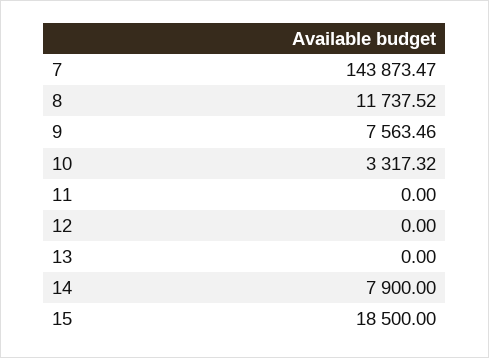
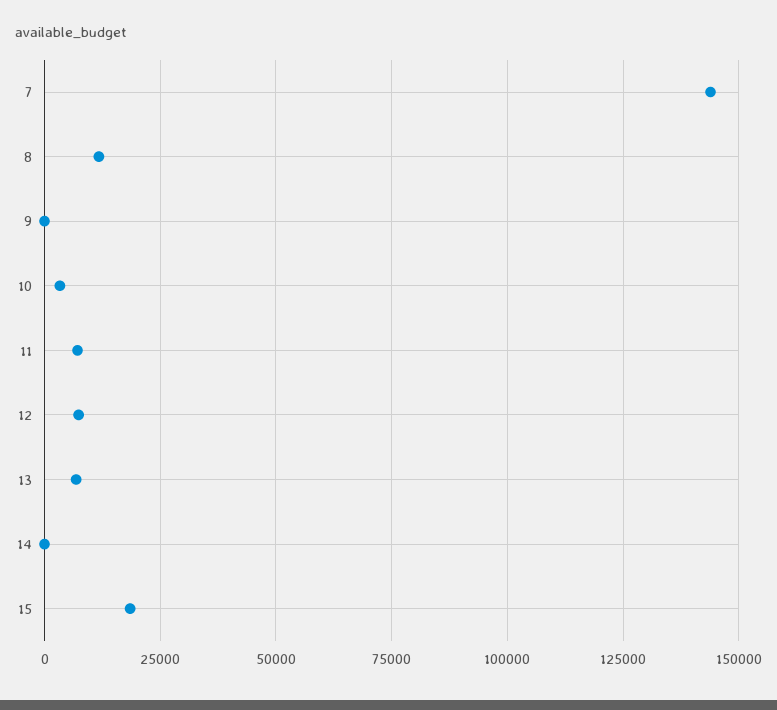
  {
    "7": 143873.47,
    "8": 11737.52,
-   "9": 7563.46,
+   "9": 0,
    "10": 3317.32,
-   "11": 0,
+   "11": 7500,
-   "12": 0,
+   "12": 7500,
-   "13": 0,
+   "13": 7500,
-   "14": 7900,
+   "14": 0,
    "15": 18500
  }

